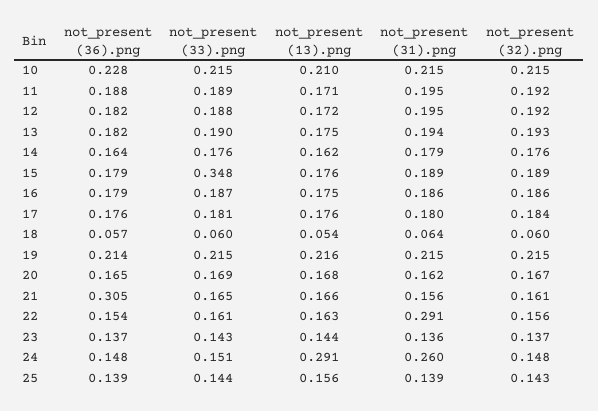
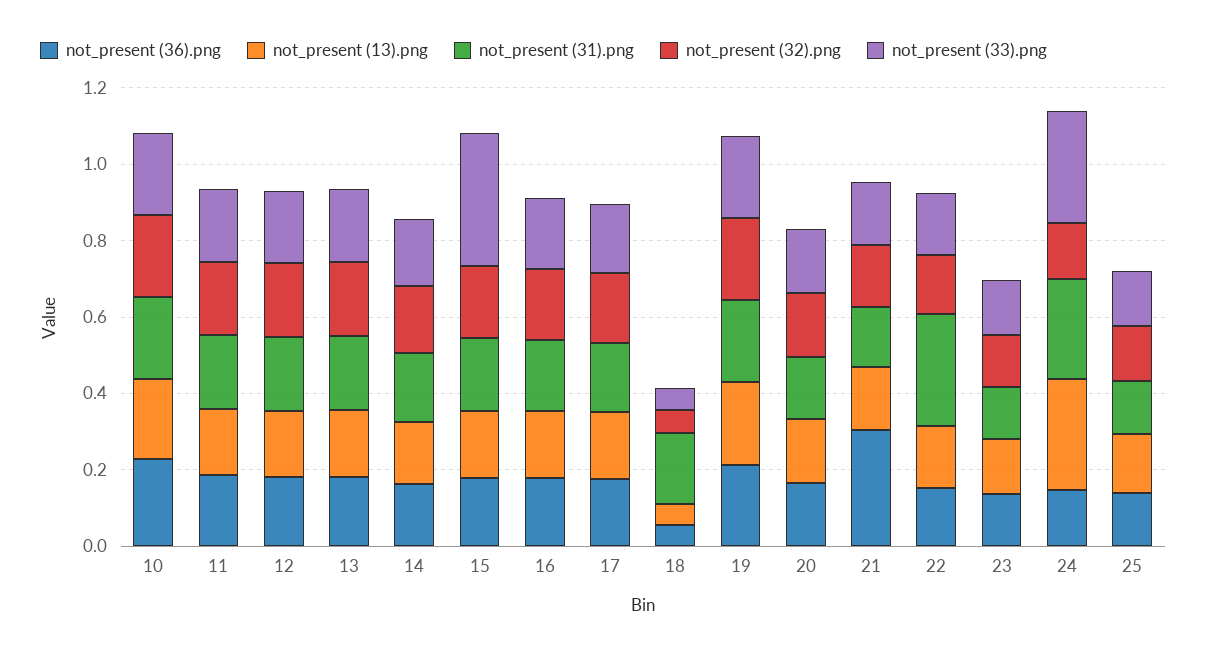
  {
    "not_present (36).png": {
      "10": 0.228,
      "11": 0.188,
      "12": 0.182,
      "13": 0.182,
      "14": 0.164,
      "15": 0.179,
      "16": 0.179,
      "17": 0.176,
      "18": 0.057,
      "19": 0.214,
      "20": 0.165,
      "21": 0.305,
      "22": 0.154,
      "23": 0.137,
      "24": 0.148,
      "25": 0.139
    },
    "not_present (33).png": {
      "10": 0.215,
      "11": 0.189,
      "12": 0.188,
      "13": 0.19,
      "14": 0.176,
      "15": 0.348,
      "16": 0.187,
      "17": 0.181,
      "18": 0.06,
      "19": 0.215,
      "20": 0.169,
      "21": 0.165,
      "22": 0.161,
      "23": 0.143,
-     "24": 0.151,
+     "24": 0.3,
      "25": 0.144
    },
    "not_present (13).png": {
      "10": 0.21,
      "11": 0.171,
      "12": 0.172,
      "13": 0.175,
      "14": 0.162,
      "15": 0.176,
      "16": 0.175,
      "17": 0.176,
      "18": 0.054,
      "19": 0.216,
      "20": 0.168,
      "21": 0.166,
      "22": 0.163,
      "23": 0.144,
      "24": 0.291,
      "25": 0.156
    },
    "not_present (31).png": {
      "10": 0.215,
      "11": 0.195,
      "12": 0.195,
      "13": 0.194,
      "14": 0.179,
      "15": 0.189,
      "16": 0.186,
      "17": 0.18,
-     "18": 0.064,
+     "18": 0.2,
      "19": 0.215,
      "20": 0.162,
      "21": 0.156,
      "22": 0.291,
      "23": 0.136,
      "24": 0.26,
      "25": 0.139
    },
    "not_present (32).png": {
      "10": 0.215,
      "11": 0.192,
      "12": 0.192,
      "13": 0.193,
      "14": 0.176,
      "15": 0.189,
      "16": 0.186,
      "17": 0.184,
      "18": 0.06,
      "19": 0.215,
      "20": 0.167,
      "21": 0.161,
      "22": 0.156,
      "23": 0.137,
      "24": 0.148,
      "25": 0.143
    }
  }

